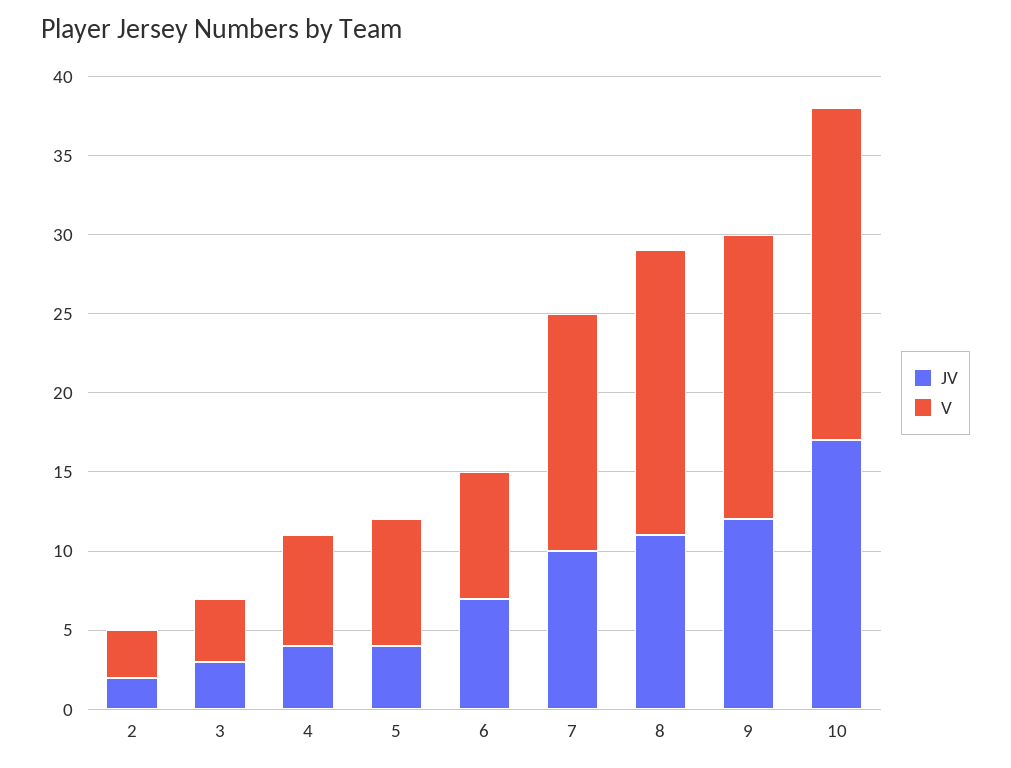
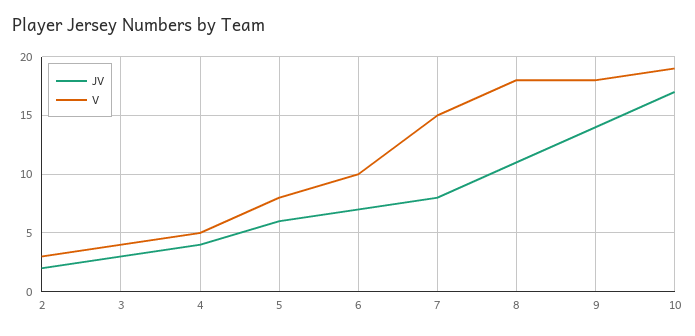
  {
    "JV": {
      "2": 2,
      "3": 3,
      "4": 4,
-     "5": 4,
+     "5": 6,
      "6": 7,
-     "7": 10,
+     "7": 8,
      "8": 11,
-     "9": 12,
+     "9": 14,
      "10": 17
    },
    "V": {
      "2": 3,
      "3": 4,
-     "4": 7,
+     "4": 5,
      "5": 8,
-     "6": 8,
+     "6": 10,
      "7": 15,
      "8": 18,
      "9": 18,
-     "10": 21
+     "10": 19
    }
  }

